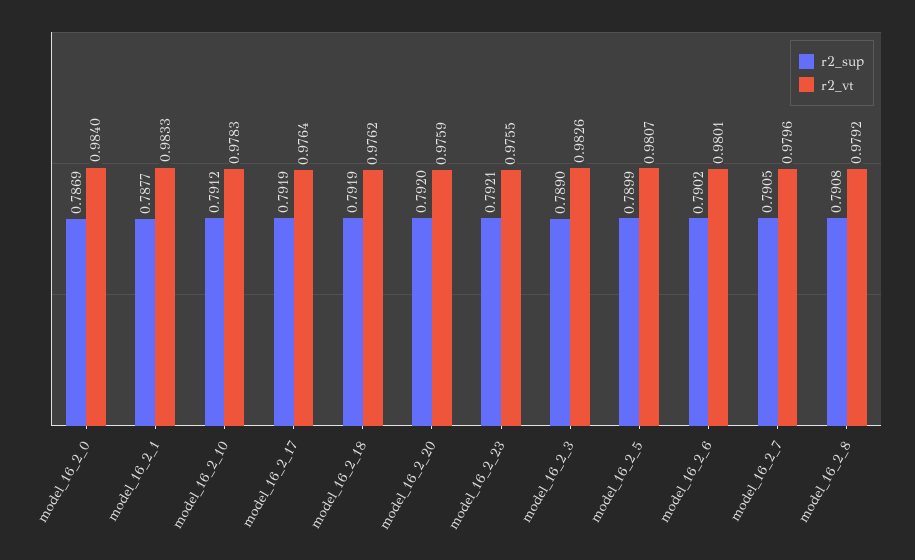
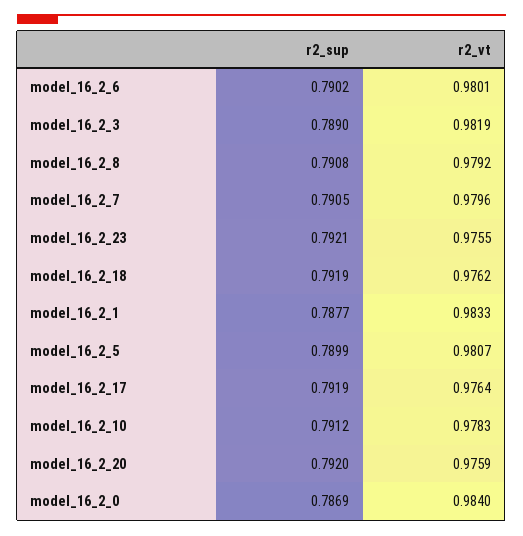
  {
    "r2_sup": {
      "model_16_2_0": 0.7869,
      "model_16_2_1": 0.7877,
      "model_16_2_10": 0.7912,
      "model_16_2_17": 0.7919,
      "model_16_2_18": 0.7919,
      "model_16_2_20": 0.792,
      "model_16_2_23": 0.7921,
      "model_16_2_3": 0.789,
      "model_16_2_5": 0.7899,
      "model_16_2_6": 0.7902,
      "model_16_2_7": 0.7905,
      "model_16_2_8": 0.7908
    },
    "r2_vt": {
      "model_16_2_0": 0.984,
      "model_16_2_1": 0.9833,
      "model_16_2_10": 0.9783,
      "model_16_2_17": 0.9764,
      "model_16_2_18": 0.9762,
      "model_16_2_20": 0.9759,
      "model_16_2_23": 0.9755,
-     "model_16_2_3": 0.9826,
+     "model_16_2_3": 0.9819,
      "model_16_2_5": 0.9807,
      "model_16_2_6": 0.9801,
      "model_16_2_7": 0.9796,
      "model_16_2_8": 0.9792
    }
  }

